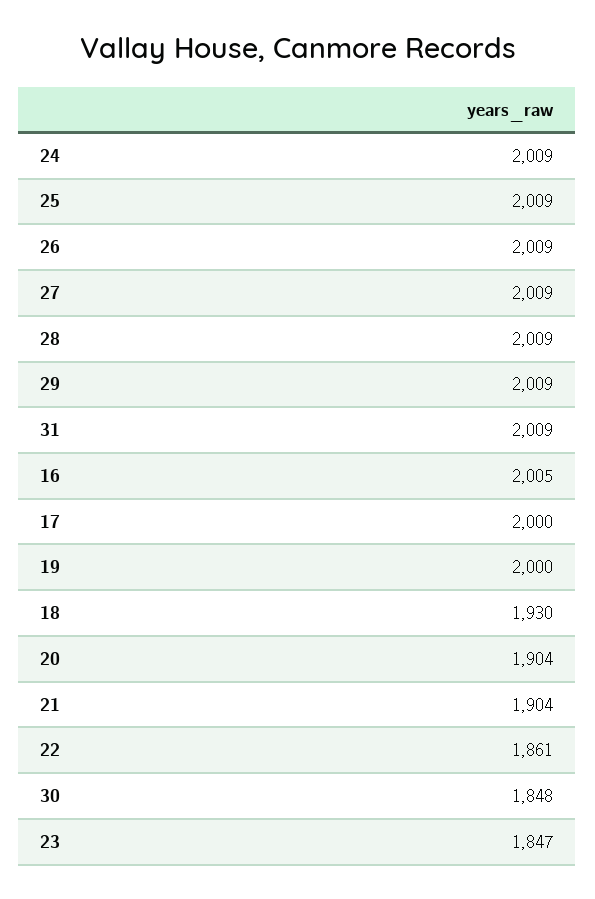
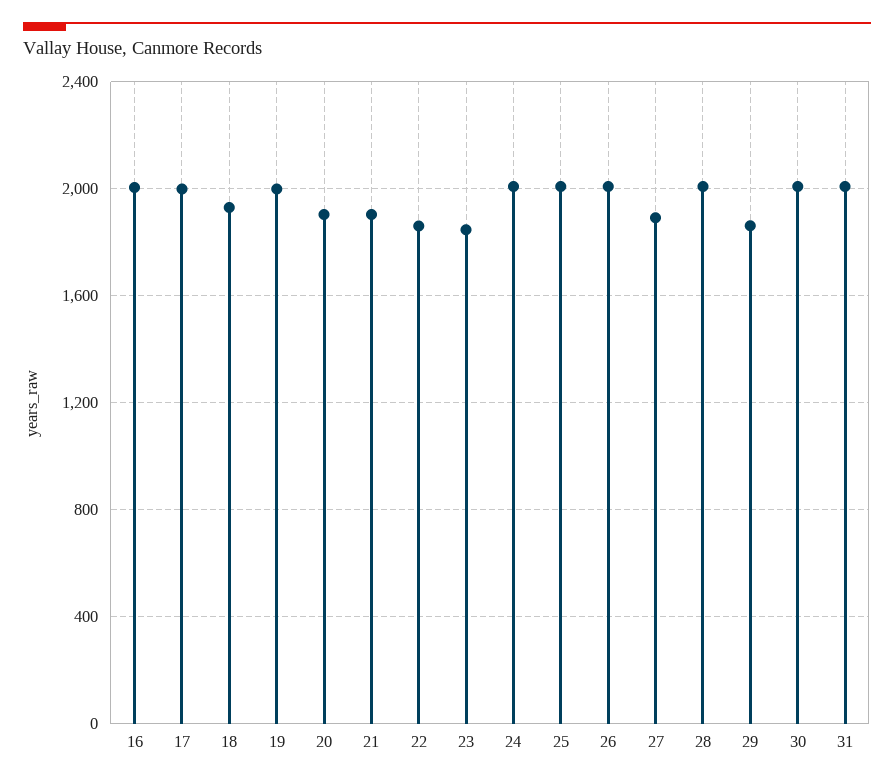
  {
    "24": 2009,
    "25": 2009,
    "26": 2009,
-   "27": 2009,
+   "27": 1900,
    "28": 2009,
-   "29": 2009,
+   "29": 1850,
    "31": 2009,
    "16": 2005,
    "17": 2000,
    "19": 2000,
    "18": 1930,
    "20": 1904,
    "21": 1904,
    "22": 1861,
-   "30": 1848,
+   "30": 2000,
    "23": 1847
  }

